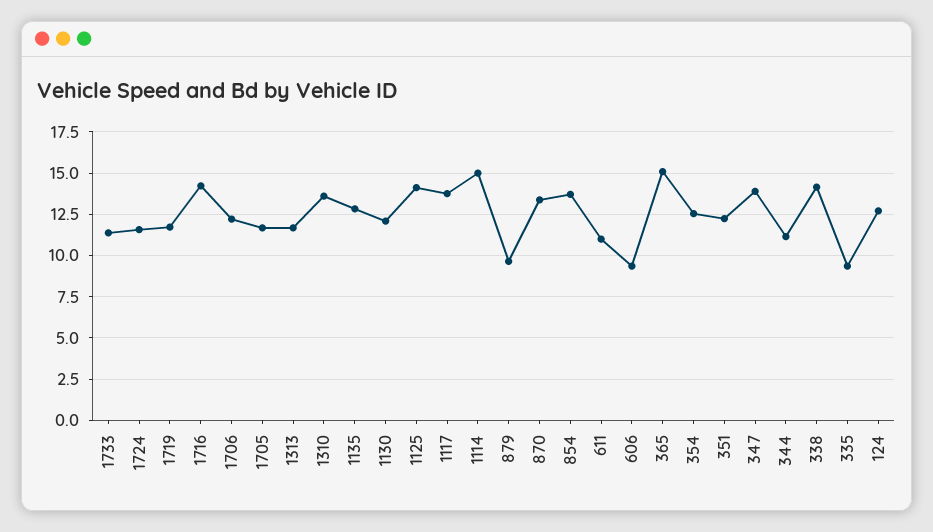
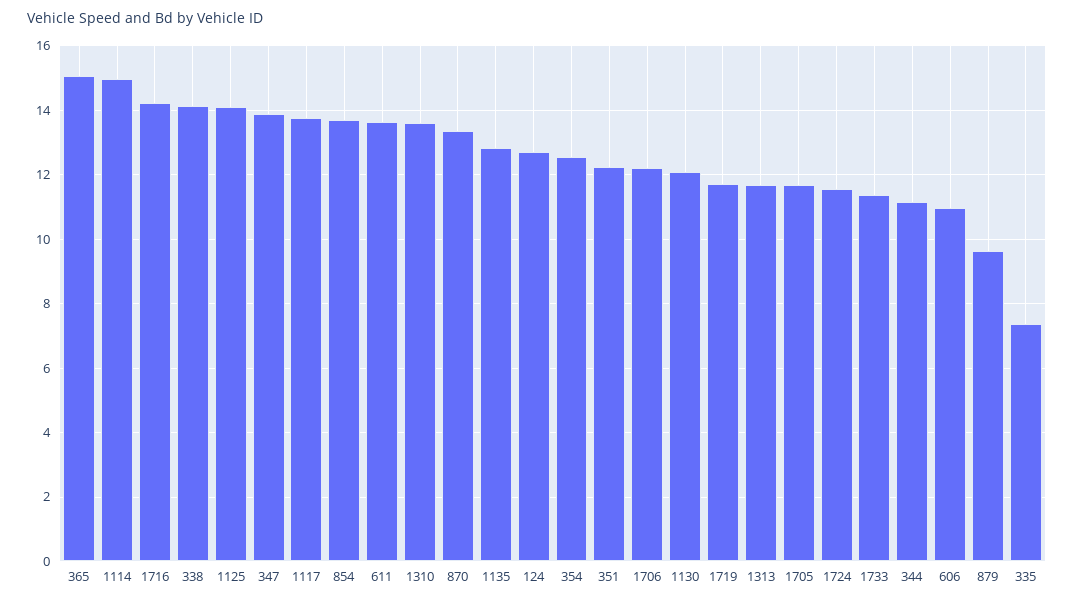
  {
    "1733": 11.4,
    "1724": 11.6,
    "1719": 11.8,
    "1716": 14.2,
    "1706": 12.2,
    "1705": 11.6,
    "1313": 11.6,
    "1310": 13.6,
    "1135": 12.8,
    "1130": 12,
    "1125": 14.2,
    "1117": 13.8,
    "1114": 15,
    "879": 9.6,
    "870": 13.4,
    "854": 13.8,
-   "611": 11,
+   "611": 13.6,
-   "606": 9.5,
+   "606": 11,
    "365": 15,
    "354": 12.6,
    "351": 12.2,
    "347": 13.8,
    "344": 11.2,
    "338": 14.2,
-   "335": 9.5,
+   "335": 7.4,
    "124": 12.8
  }

